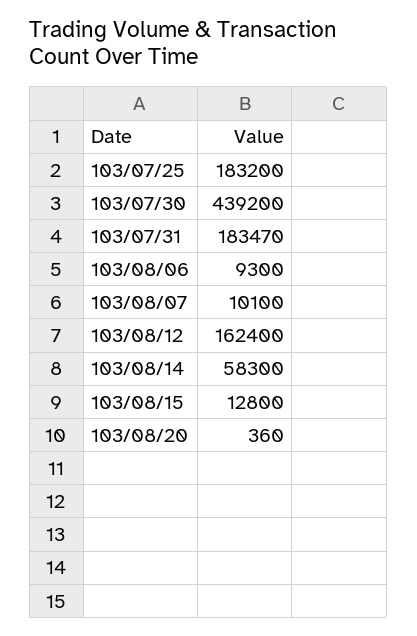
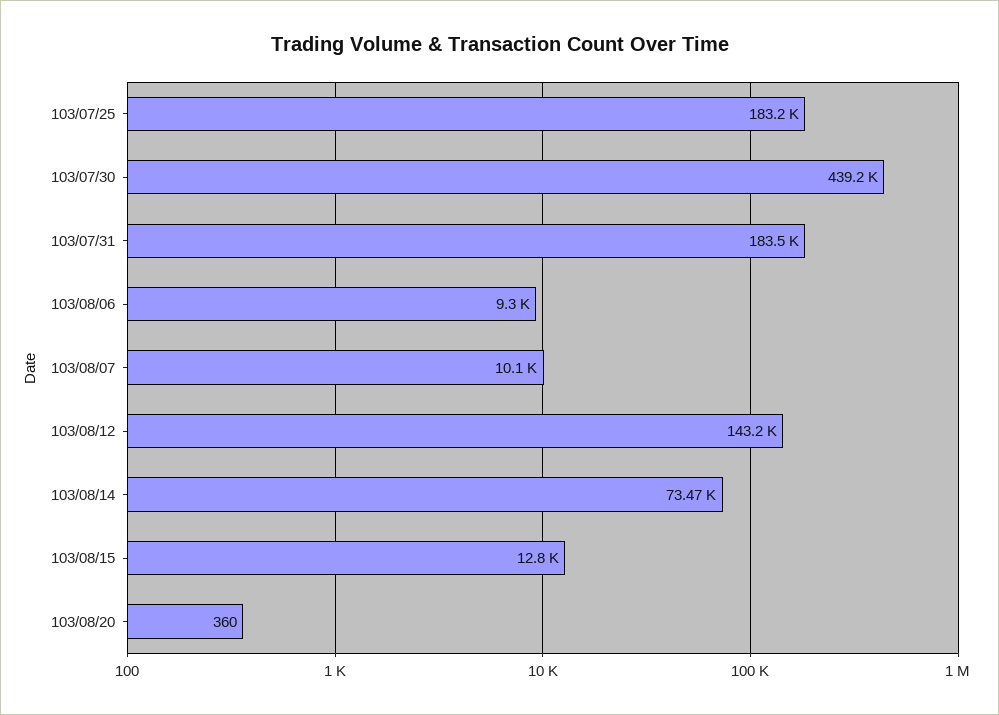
  {
    "103/07/25": 183200,
    "103/07/30": 439200,
    "103/07/31": 183470,
    "103/08/06": 9300,
    "103/08/07": 10100,
-   "103/08/12": 162400,
+   "103/08/12": 143200,
-   "103/08/14": 58300,
+   "103/08/14": 73470,
    "103/08/15": 12800,
    "103/08/20": 360
  }

